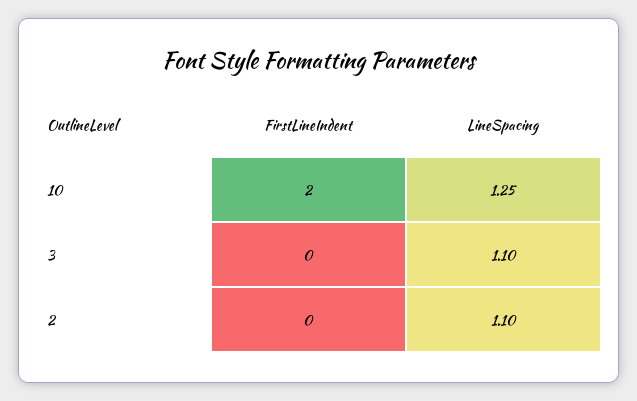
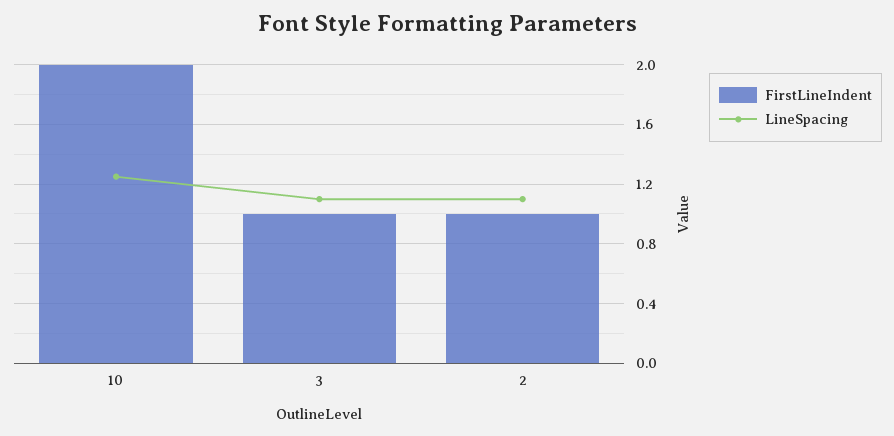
  {
    "FirstLineIndent": {
      "10": 2,
-     "3": 0,
+     "3": 1,
-     "2": 0
+     "2": 1
    },
    "LineSpacing": {
      "10": 1.25,
      "3": 1.1,
      "2": 1.1
    }
  }

